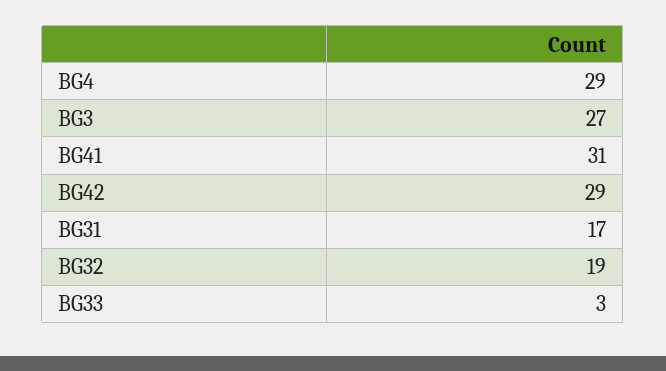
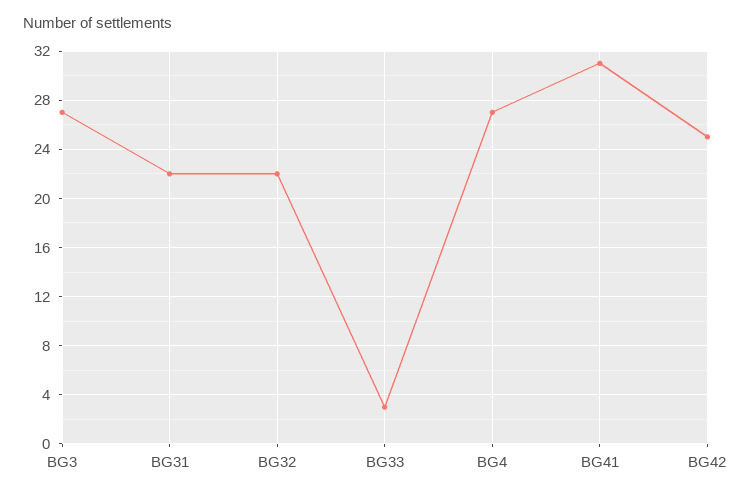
  {
-   "BG4": 29,
+   "BG4": 27,
    "BG3": 27,
    "BG41": 31,
-   "BG42": 29,
+   "BG42": 25,
-   "BG31": 17,
+   "BG31": 22,
-   "BG32": 19,
+   "BG32": 22,
    "BG33": 3
  }

